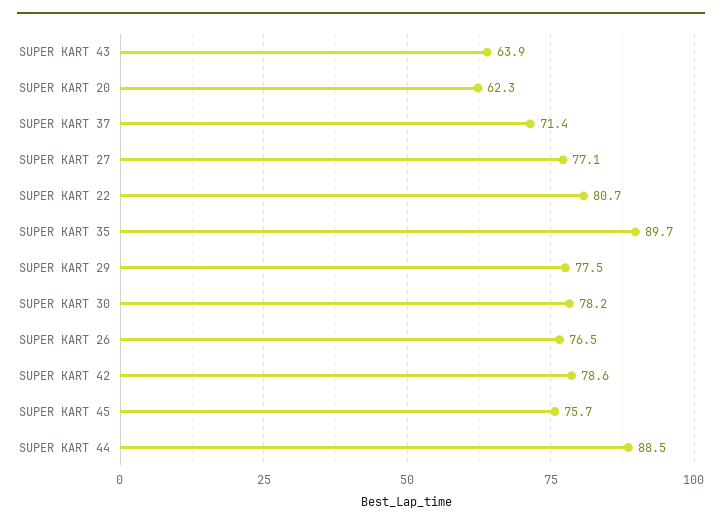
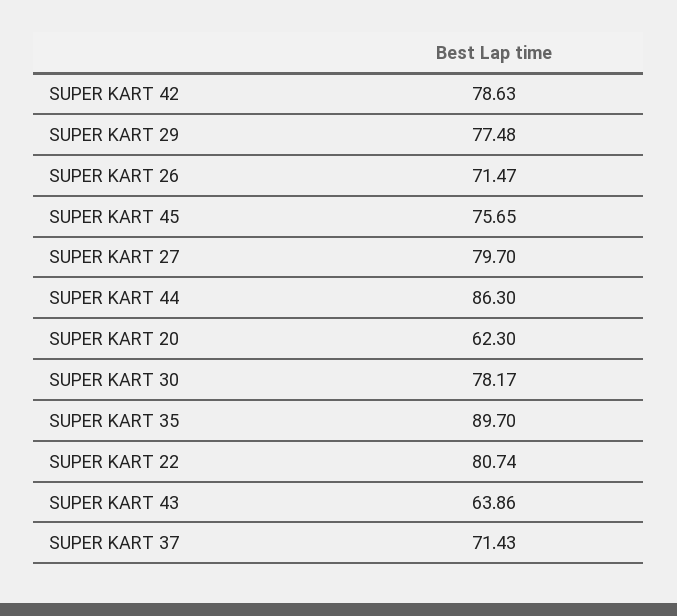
  {
    "SUPER KART 43": 63.86,
    "SUPER KART 20": 62.3,
    "SUPER KART 37": 71.43,
-   "SUPER KART 27": 77.1,
+   "SUPER KART 27": 79.7,
    "SUPER KART 22": 80.74,
    "SUPER KART 35": 89.7,
    "SUPER KART 29": 77.48,
    "SUPER KART 30": 78.17,
-   "SUPER KART 26": 76.5,
+   "SUPER KART 26": 71.47,
    "SUPER KART 42": 78.63,
    "SUPER KART 45": 75.65,
-   "SUPER KART 44": 88.5
+   "SUPER KART 44": 86.3
  }

